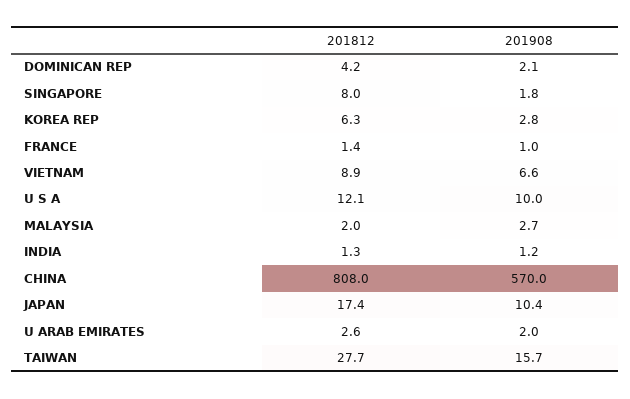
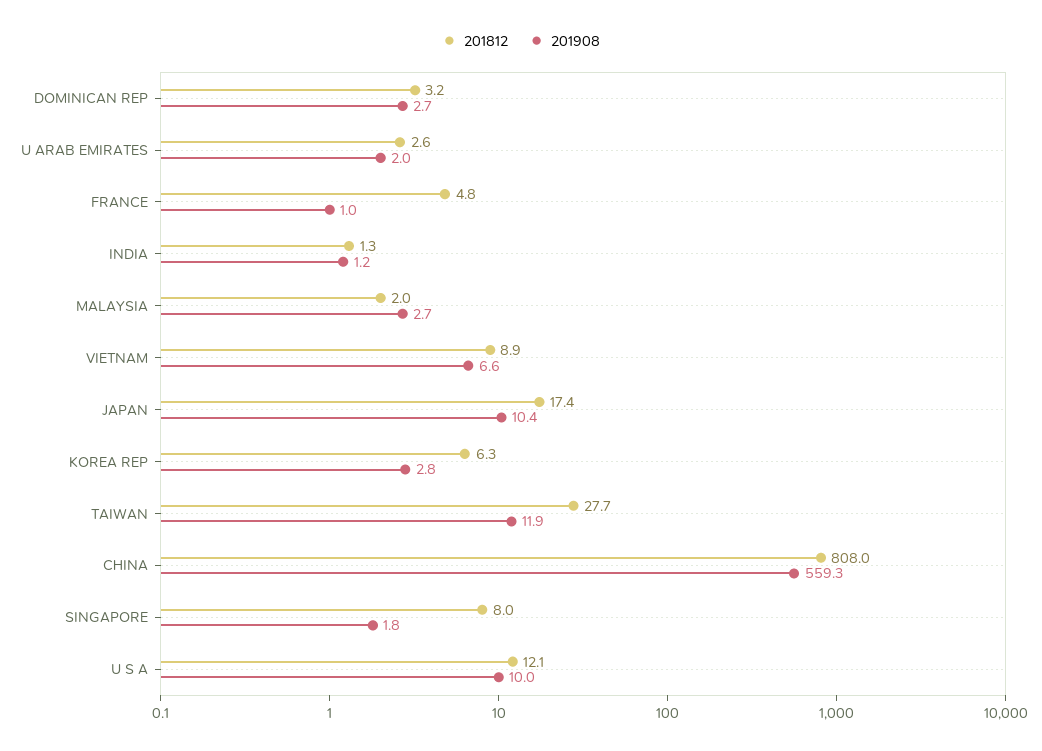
  {
    "201812": {
-     "DOMINICAN REP": 4.2,
+     "DOMINICAN REP": 3.2,
      "SINGAPORE": 8,
      "KOREA REP": 6.3,
-     "FRANCE": 1.4,
+     "FRANCE": 4.8,
      "VIETNAM": 8.9,
      "U S A": 12.1,
      "MALAYSIA": 2,
      "INDIA": 1.3,
      "CHINA": 808,
      "JAPAN": 17.4,
      "U ARAB EMIRATES": 2.6,
      "TAIWAN": 27.7
    },
    "201908": {
-     "DOMINICAN REP": 2.1,
+     "DOMINICAN REP": 2.7,
      "SINGAPORE": 1.8,
      "KOREA REP": 2.8,
      "FRANCE": 1,
      "VIETNAM": 6.6,
      "U S A": 10,
      "MALAYSIA": 2.7,
      "INDIA": 1.2,
-     "CHINA": 570,
+     "CHINA": 559.3,
      "JAPAN": 10.4,
      "U ARAB EMIRATES": 2,
-     "TAIWAN": 15.7
+     "TAIWAN": 11.9
    }
  }

